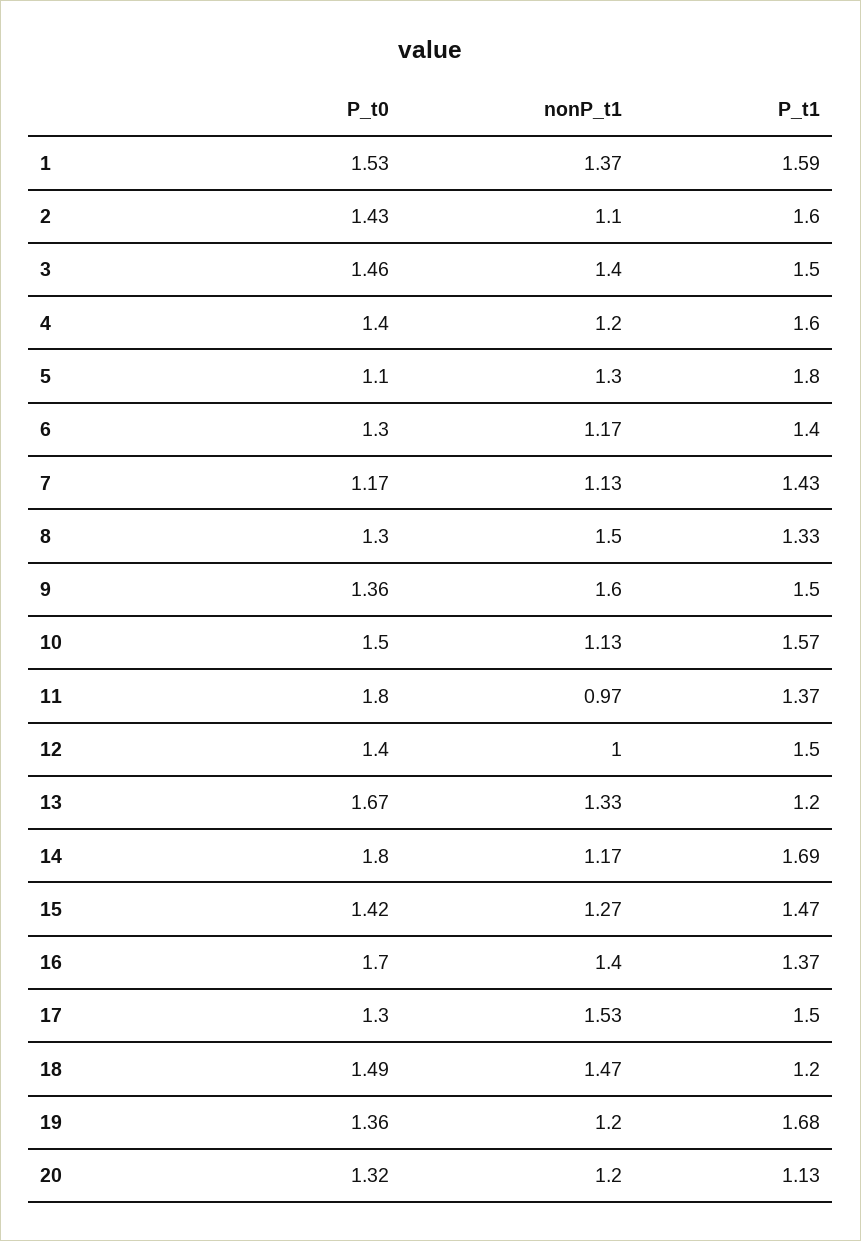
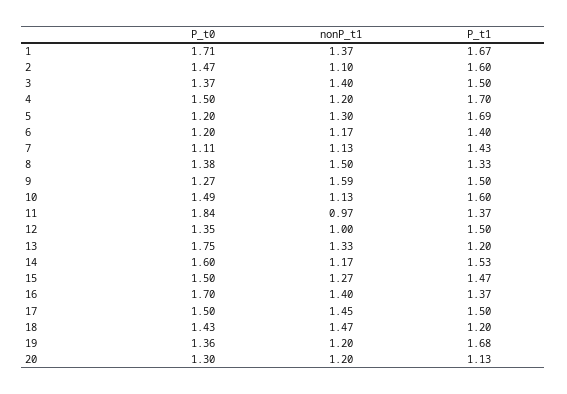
  {
    "P_t0": {
-     "1": 1.53,
+     "1": 1.71,
-     "2": 1.43,
+     "2": 1.47,
-     "3": 1.46,
+     "3": 1.37,
-     "4": 1.4,
+     "4": 1.5,
-     "5": 1.1,
+     "5": 1.2,
-     "6": 1.3,
+     "6": 1.2,
-     "7": 1.17,
+     "7": 1.11,
-     "8": 1.3,
+     "8": 1.38,
-     "9": 1.36,
+     "9": 1.27,
-     "10": 1.5,
+     "10": 1.49,
-     "11": 1.8,
+     "11": 1.84,
-     "12": 1.4,
+     "12": 1.35,
-     "13": 1.67,
+     "13": 1.75,
-     "14": 1.8,
+     "14": 1.6,
-     "15": 1.42,
+     "15": 1.5,
      "16": 1.7,
-     "17": 1.3,
+     "17": 1.5,
-     "18": 1.49,
+     "18": 1.43,
      "19": 1.36,
-     "20": 1.32
+     "20": 1.3
    },
    "nonP_t1": {
      "1": 1.37,
      "2": 1.1,
      "3": 1.4,
      "4": 1.2,
      "5": 1.3,
      "6": 1.17,
      "7": 1.13,
      "8": 1.5,
-     "9": 1.6,
+     "9": 1.59,
      "10": 1.13,
      "11": 0.97,
      "12": 1,
      "13": 1.33,
      "14": 1.17,
      "15": 1.27,
      "16": 1.4,
-     "17": 1.53,
+     "17": 1.45,
      "18": 1.47,
      "19": 1.2,
      "20": 1.2
    },
    "P_t1": {
-     "1": 1.59,
+     "1": 1.67,
      "2": 1.6,
      "3": 1.5,
-     "4": 1.6,
+     "4": 1.7,
-     "5": 1.8,
+     "5": 1.69,
      "6": 1.4,
      "7": 1.43,
      "8": 1.33,
      "9": 1.5,
-     "10": 1.57,
+     "10": 1.6,
      "11": 1.37,
      "12": 1.5,
      "13": 1.2,
-     "14": 1.69,
+     "14": 1.53,
      "15": 1.47,
      "16": 1.37,
      "17": 1.5,
      "18": 1.2,
      "19": 1.68,
      "20": 1.13
    }
  }

